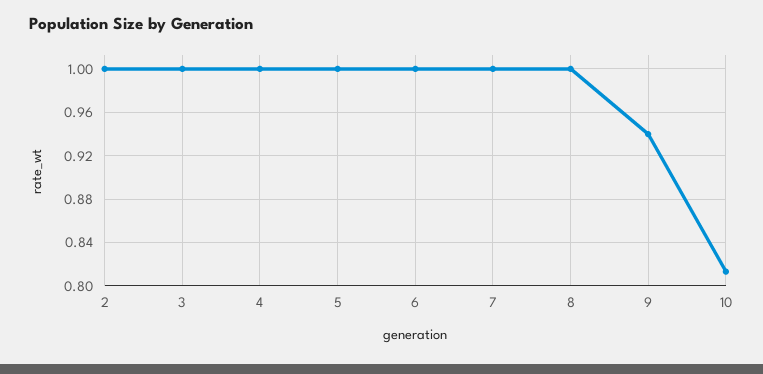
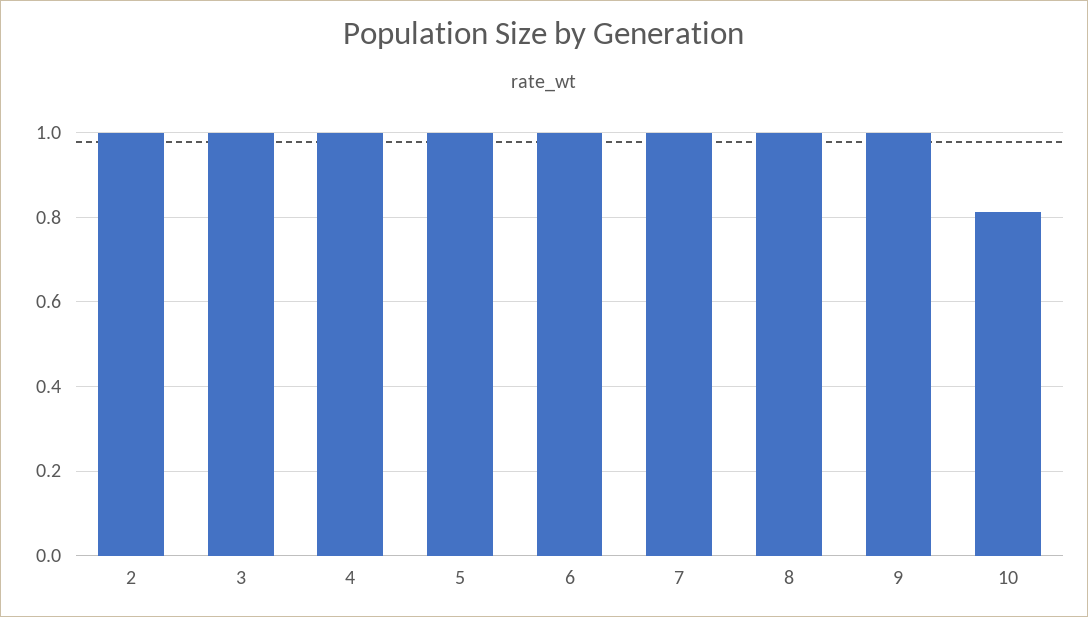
  {
    "2": 1,
    "3": 1,
    "4": 1,
    "5": 1,
    "6": 1,
    "7": 1,
    "8": 1,
-   "9": 0.94,
+   "9": 1,
    "10": 0.81
  }

